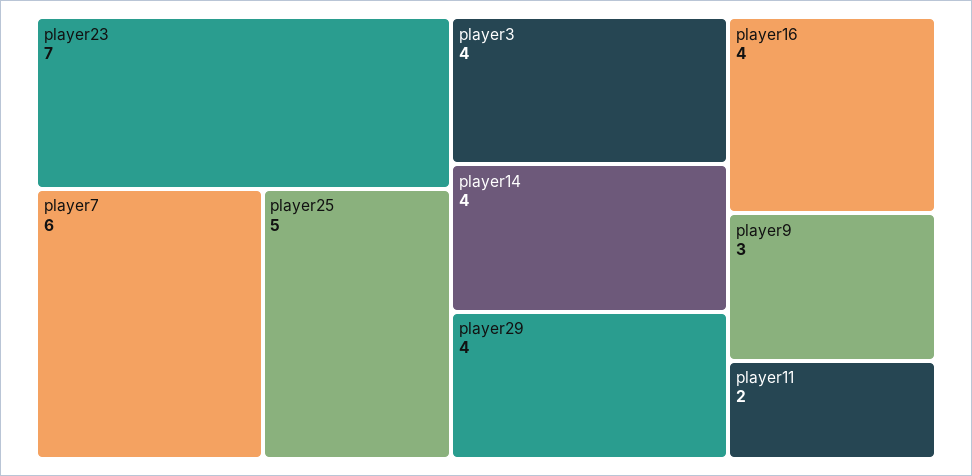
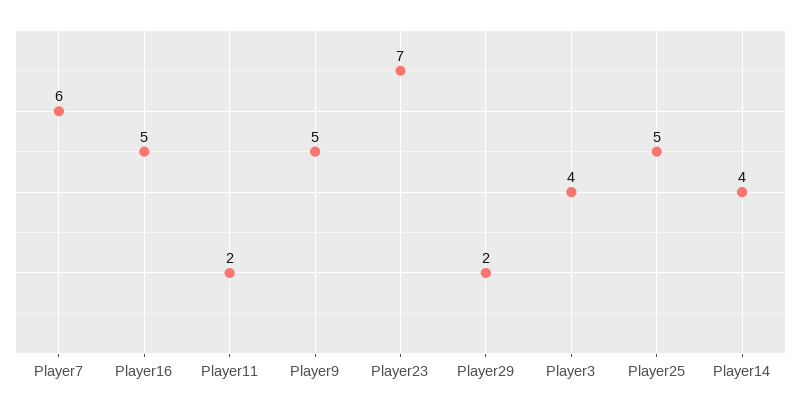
  {
    "player23": 7,
    "player7": 6,
    "player25": 5,
    "player3": 4,
    "player14": 4,
-   "player29": 4,
+   "player29": 2,
-   "player16": 4,
+   "player16": 5,
-   "player9": 3,
+   "player9": 5,
    "player11": 2
  }

